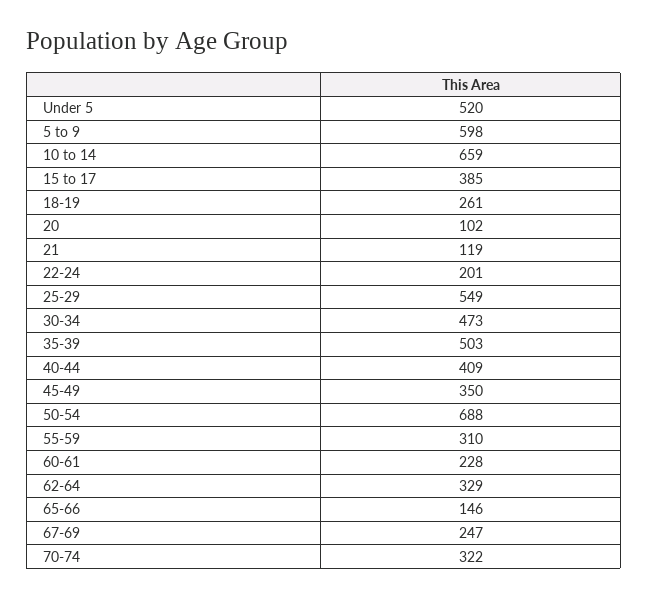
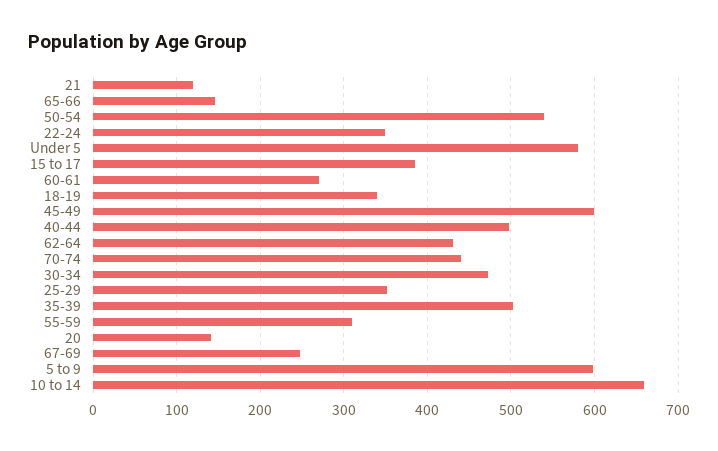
  {
-   "Under 5": 520,
+   "Under 5": 580,
    "5 to 9": 598,
    "10 to 14": 659,
    "15 to 17": 385,
-   "18-19": 261,
+   "18-19": 340,
-   "20": 102,
+   "20": 140,
    "21": 119,
-   "22-24": 201,
+   "22-24": 350,
-   "25-29": 549,
+   "25-29": 350,
    "30-34": 473,
    "35-39": 503,
-   "40-44": 409,
+   "40-44": 500,
-   "45-49": 350,
+   "45-49": 600,
-   "50-54": 688,
+   "50-54": 540,
    "55-59": 310,
-   "60-61": 228,
+   "60-61": 270,
-   "62-64": 329,
+   "62-64": 430,
    "65-66": 146,
    "67-69": 247,
-   "70-74": 322
+   "70-74": 440
  }

